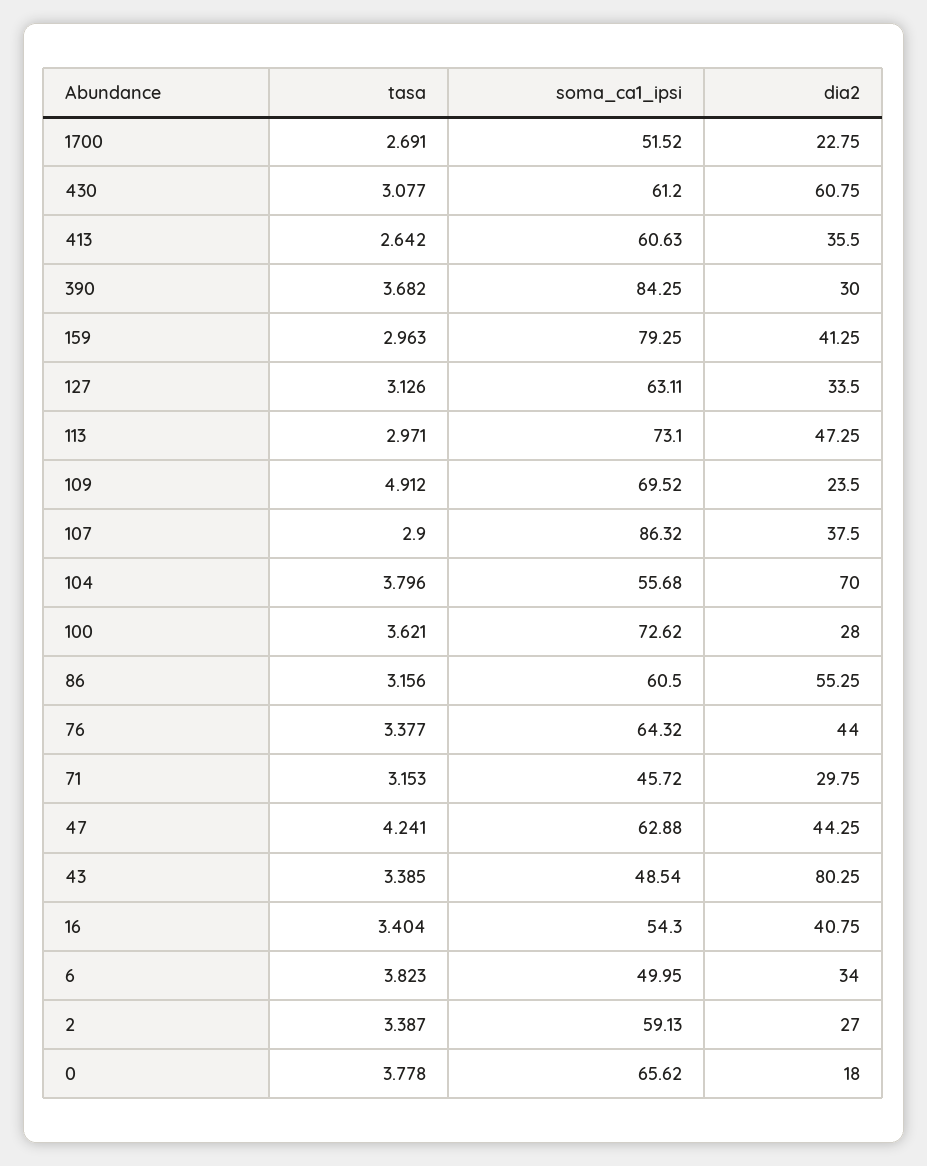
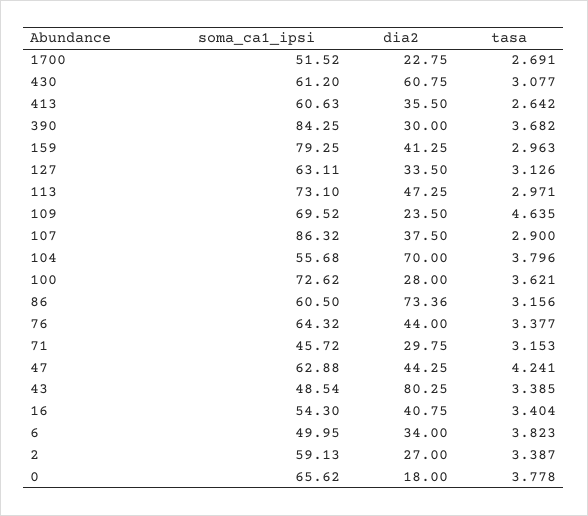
  {
    "tasa": {
      "1700": 2.691,
      "430": 3.077,
      "413": 2.642,
      "390": 3.682,
      "159": 2.963,
      "127": 3.126,
      "113": 2.971,
-     "109": 4.912,
+     "109": 4.635,
      "107": 2.9,
      "104": 3.796,
      "100": 3.621,
      "86": 3.156,
      "76": 3.377,
      "71": 3.153,
      "47": 4.241,
      "43": 3.385,
      "16": 3.404,
      "6": 3.823,
      "2": 3.387,
      "0": 3.778
    },
    "soma_ca1_ipsi": {
      "1700": 51.52,
      "430": 61.2,
      "413": 60.63,
      "390": 84.25,
      "159": 79.25,
      "127": 63.11,
      "113": 73.1,
      "109": 69.52,
      "107": 86.32,
      "104": 55.68,
      "100": 72.62,
      "86": 60.5,
      "76": 64.32,
      "71": 45.72,
      "47": 62.88,
      "43": 48.54,
      "16": 54.3,
      "6": 49.95,
      "2": 59.13,
      "0": 65.62
    },
    "dia2": {
      "1700": 22.75,
      "430": 60.75,
      "413": 35.5,
      "390": 30,
      "159": 41.25,
      "127": 33.5,
      "113": 47.25,
      "109": 23.5,
      "107": 37.5,
      "104": 70,
      "100": 28,
-     "86": 55.25,
+     "86": 73.36,
      "76": 44,
      "71": 29.75,
      "47": 44.25,
      "43": 80.25,
      "16": 40.75,
      "6": 34,
      "2": 27,
      "0": 18
    }
  }

